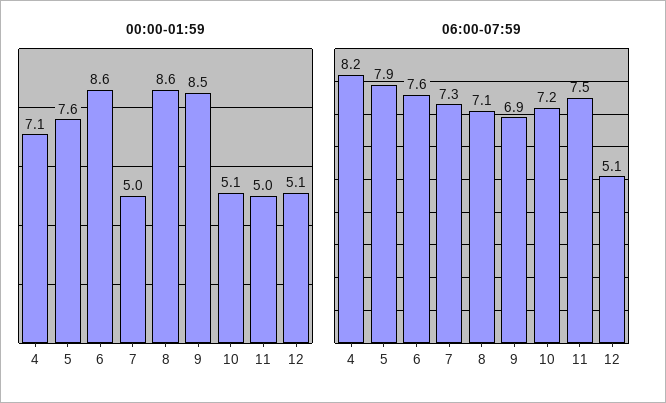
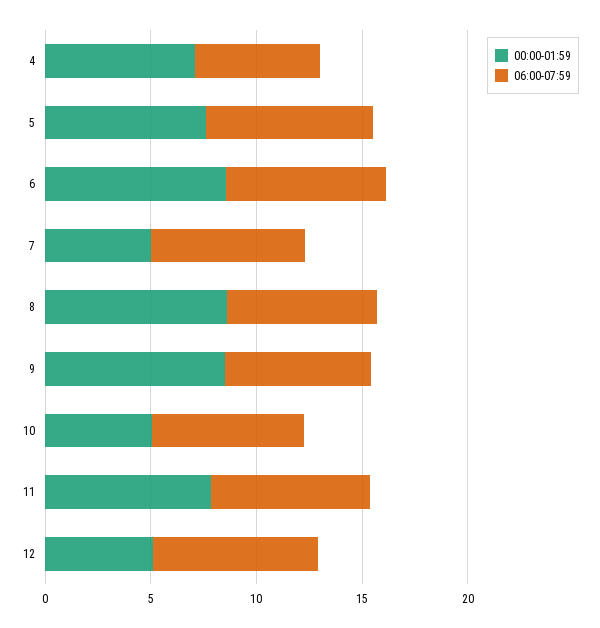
  {
    "00:00-01:59": {
      "4": 7.1,
      "5": 7.6,
      "6": 8.6,
      "7": 5,
      "8": 8.6,
      "9": 8.5,
      "10": 5.1,
-     "11": 5,
+     "11": 8,
      "12": 5.1
    },
    "06:00-07:59": {
-     "4": 8.2,
+     "4": 6,
      "5": 7.9,
      "6": 7.6,
      "7": 7.3,
      "8": 7.1,
      "9": 6.9,
      "10": 7.2,
      "11": 7.5,
-     "12": 5.1
+     "12": 8
    }
  }

